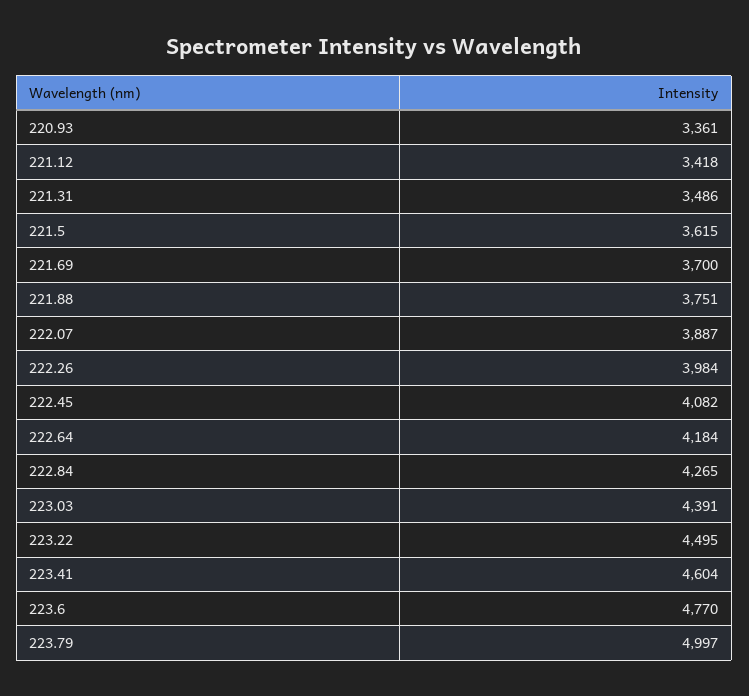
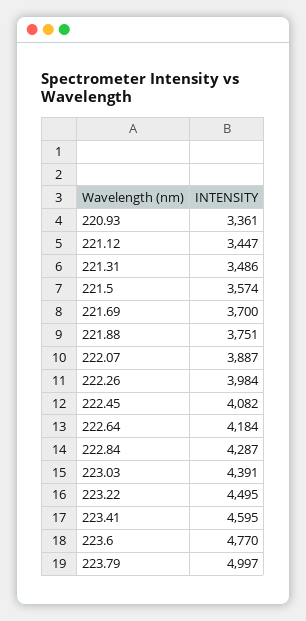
  {
    "220.93": 3361,
-   "221.12": 3418,
+   "221.12": 3447,
    "221.31": 3486,
-   "221.5": 3615,
+   "221.5": 3574,
    "221.69": 3700,
    "221.88": 3751,
    "222.07": 3887,
    "222.26": 3984,
    "222.45": 4082,
    "222.64": 4184,
-   "222.84": 4265,
+   "222.84": 4287,
    "223.03": 4391,
    "223.22": 4495,
-   "223.41": 4604,
+   "223.41": 4595,
    "223.6": 4770,
    "223.79": 4997
  }

